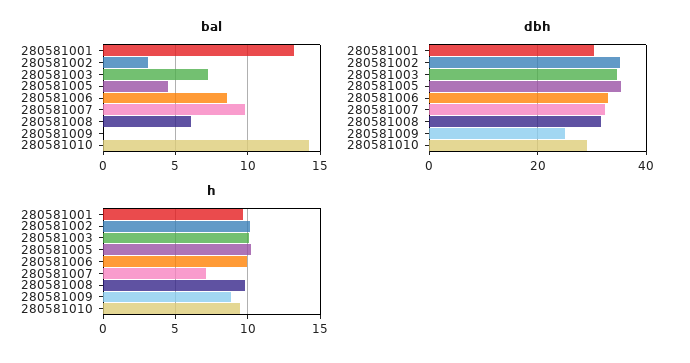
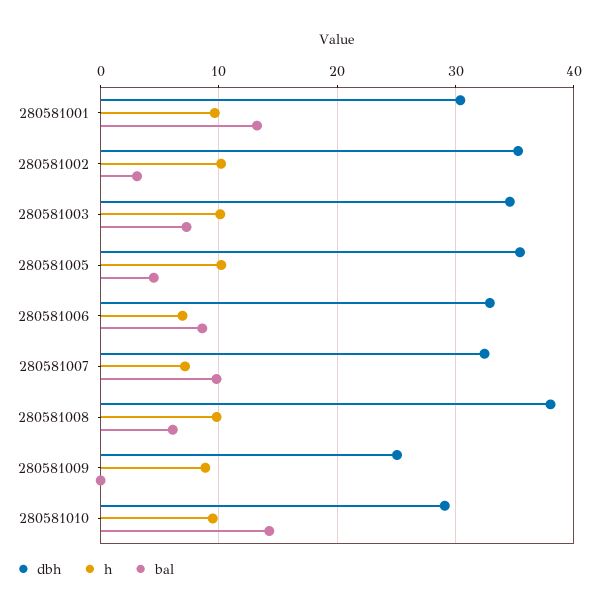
  {
    "bal": {
      "280581001": 13,
      "280581002": 3,
      "280581003": 7.5,
      "280581005": 4.5,
      "280581006": 8.5,
      "280581007": 10,
      "280581008": 6,
      "280581009": 0,
      "280581010": 14.5
    },
    "dbh": {
      "280581001": 30,
      "280581002": 35,
      "280581003": 35,
      "280581005": 35,
      "280581006": 33,
      "280581007": 32,
-     "280581008": 32,
+     "280581008": 38,
      "280581009": 25,
      "280581010": 29
    },
    "h": {
      "280581001": 9.5,
      "280581002": 10,
      "280581003": 10,
      "280581005": 10,
-     "280581006": 10,
+     "280581006": 7,
      "280581007": 7,
      "280581008": 10,
      "280581009": 9,
      "280581010": 9.5
    }
  }

